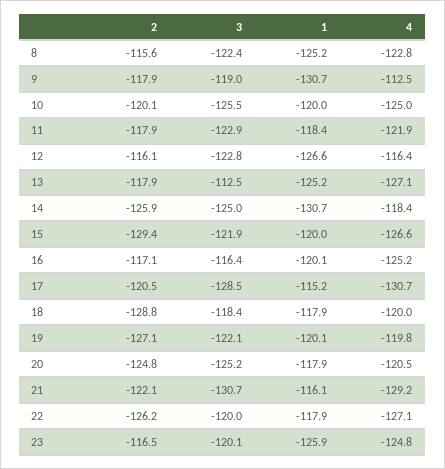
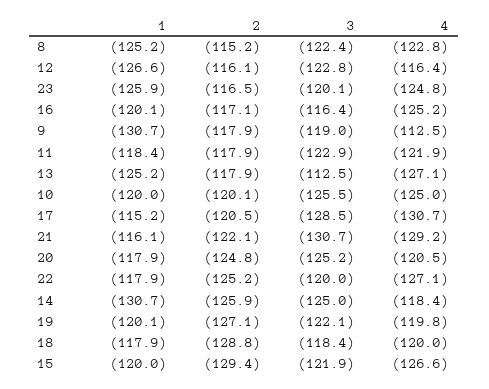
  {
    "2": {
-     "8": -115.6,
+     "8": -115.2,
      "9": -117.9,
      "10": -120.1,
      "11": -117.9,
      "12": -116.1,
      "13": -117.9,
      "14": -125.9,
      "15": -129.4,
      "16": -117.1,
      "17": -120.5,
      "18": -128.8,
      "19": -127.1,
      "20": -124.8,
      "21": -122.1,
-     "22": -126.2,
+     "22": -125.2,
      "23": -116.5
    },
    "3": {
      "8": -122.4,
      "9": -119,
      "10": -125.5,
      "11": -122.9,
      "12": -122.8,
      "13": -112.5,
      "14": -125,
      "15": -121.9,
      "16": -116.4,
      "17": -128.5,
      "18": -118.4,
      "19": -122.1,
      "20": -125.2,
      "21": -130.7,
      "22": -120,
      "23": -120.1
    },
    "1": {
      "8": -125.2,
      "9": -130.7,
      "10": -120,
      "11": -118.4,
      "12": -126.6,
      "13": -125.2,
      "14": -130.7,
      "15": -120,
      "16": -120.1,
      "17": -115.2,
      "18": -117.9,
      "19": -120.1,
      "20": -117.9,
      "21": -116.1,
      "22": -117.9,
      "23": -125.9
    },
    "4": {
      "8": -122.8,
      "9": -112.5,
      "10": -125,
      "11": -121.9,
      "12": -116.4,
      "13": -127.1,
      "14": -118.4,
      "15": -126.6,
      "16": -125.2,
      "17": -130.7,
      "18": -120,
      "19": -119.8,
      "20": -120.5,
      "21": -129.2,
      "22": -127.1,
      "23": -124.8
    }
  }

